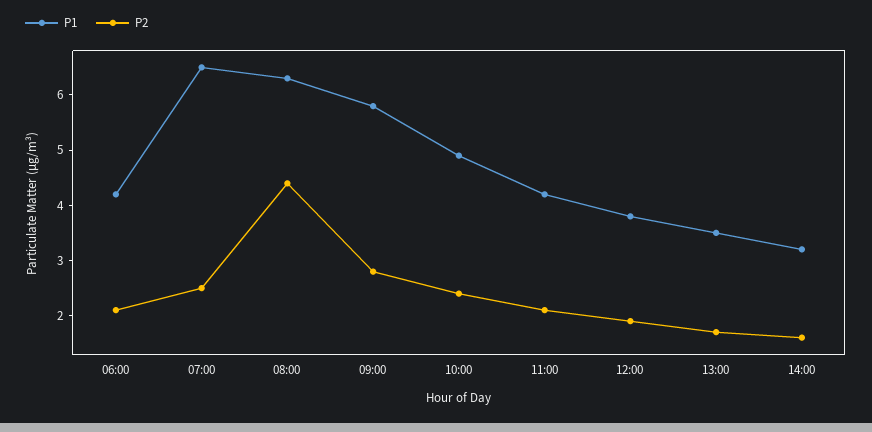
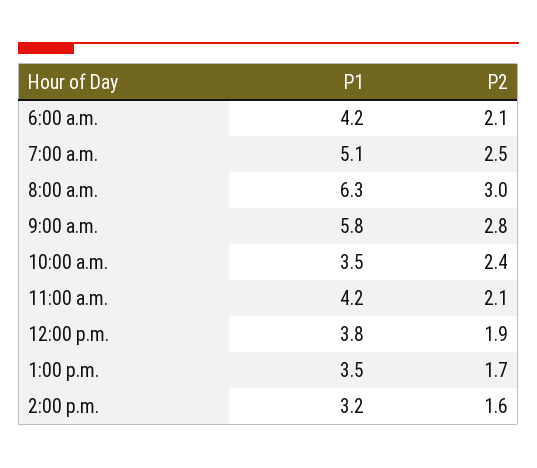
  {
    "P1": {
      "06:00": 4.2,
-     "07:00": 6.5,
+     "07:00": 5.1,
      "08:00": 6.3,
      "09:00": 5.8,
-     "10:00": 5,
+     "10:00": 3.5,
      "11:00": 4.2,
      "12:00": 3.8,
      "13:00": 3.5,
      "14:00": 3.2
    },
    "P2": {
      "06:00": 2.1,
      "07:00": 2.5,
-     "08:00": 4.5,
+     "08:00": 3,
      "09:00": 2.8,
      "10:00": 2.4,
      "11:00": 2.1,
      "12:00": 1.9,
      "13:00": 1.7,
      "14:00": 1.6
    }
  }

